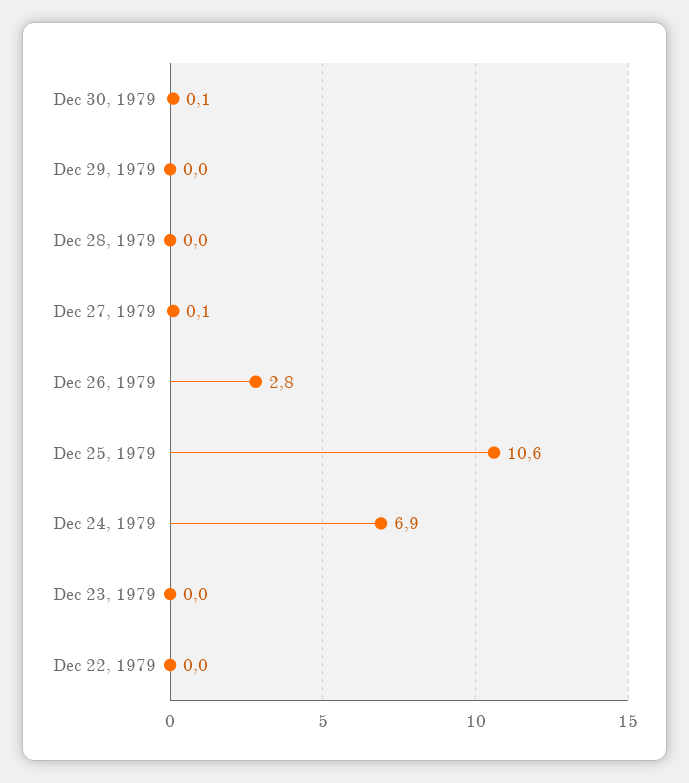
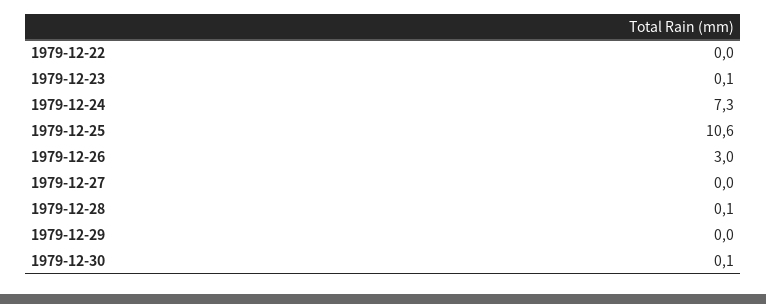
  {
    "Dec 30, 1979": 0.1,
    "Dec 29, 1979": 0,
-   "Dec 28, 1979": 0,
+   "Dec 28, 1979": 0.1,
-   "Dec 27, 1979": 0.1,
+   "Dec 27, 1979": 0,
-   "Dec 26, 1979": 2.8,
+   "Dec 26, 1979": 3,
    "Dec 25, 1979": 10.6,
-   "Dec 24, 1979": 6.9,
+   "Dec 24, 1979": 7.3,
-   "Dec 23, 1979": 0,
+   "Dec 23, 1979": 0.1,
    "Dec 22, 1979": 0
  }

